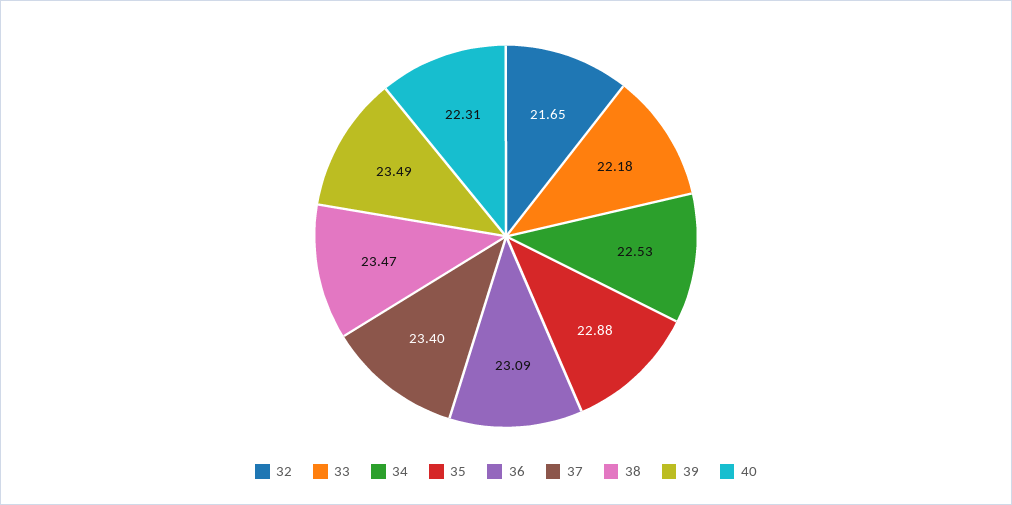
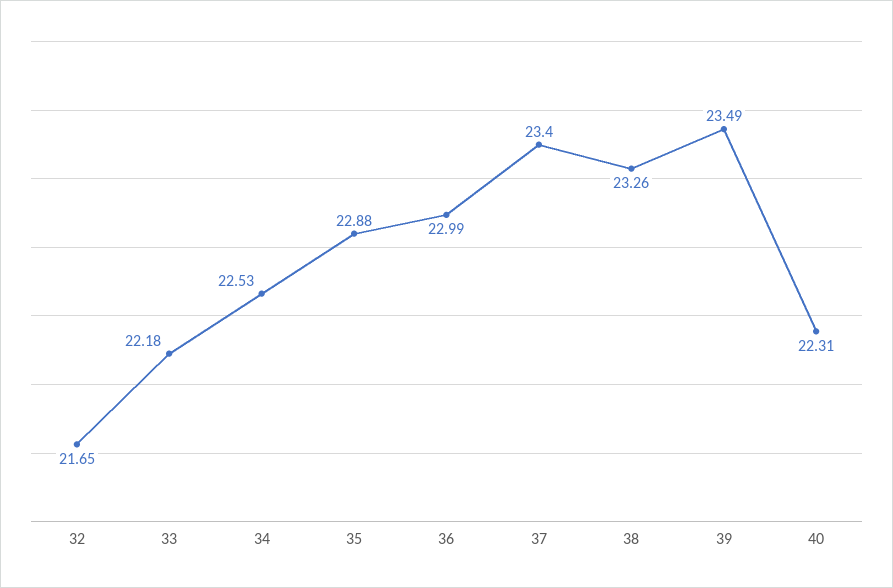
  {
    "32": 21.65,
    "33": 22.18,
    "34": 22.53,
    "35": 22.88,
-   "36": 23.09,
+   "36": 22.99,
    "37": 23.4,
-   "38": 23.47,
+   "38": 23.26,
    "39": 23.49,
    "40": 22.31
  }

